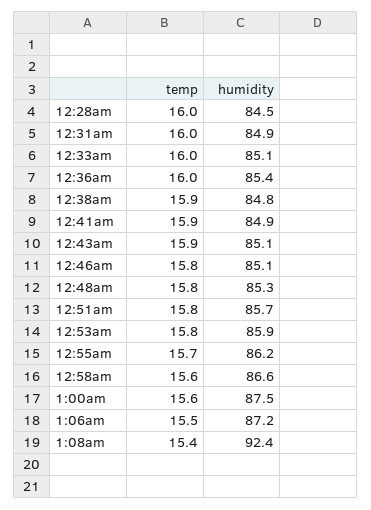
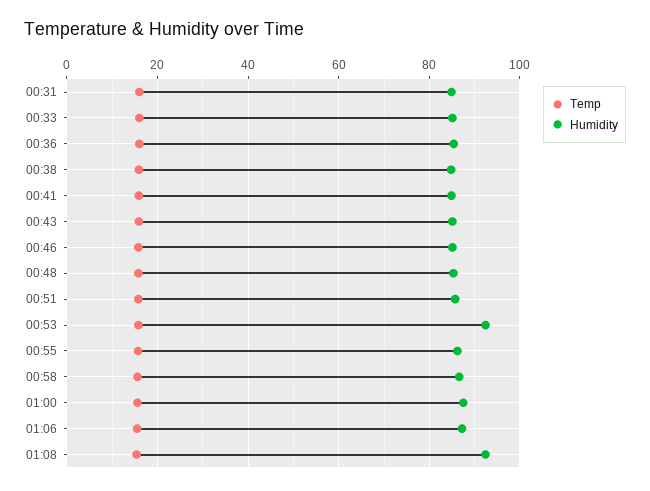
  {
    "temp": {
-     "12:28am": 16,
      "12:31am": 16,
      "12:33am": 16,
      "12:36am": 16,
      "12:38am": 15.9,
      "12:41am": 15.9,
      "12:43am": 15.9,
      "12:46am": 15.8,
      "12:48am": 15.8,
      "12:51am": 15.8,
      "12:53am": 15.8,
      "12:55am": 15.7,
      "12:58am": 15.6,
      "1:00am": 15.6,
      "1:06am": 15.5,
      "1:08am": 15.4
    },
    "humidity": {
-     "12:28am": 84.5,
      "12:31am": 84.9,
      "12:33am": 85.1,
      "12:36am": 85.4,
      "12:38am": 84.8,
      "12:41am": 84.9,
      "12:43am": 85.1,
      "12:46am": 85.1,
      "12:48am": 85.3,
      "12:51am": 85.7,
-     "12:53am": 85.9,
+     "12:53am": 92,
      "12:55am": 86.2,
      "12:58am": 86.6,
      "1:00am": 87.5,
      "1:06am": 87.2,
      "1:08am": 92.4
    }
  }

